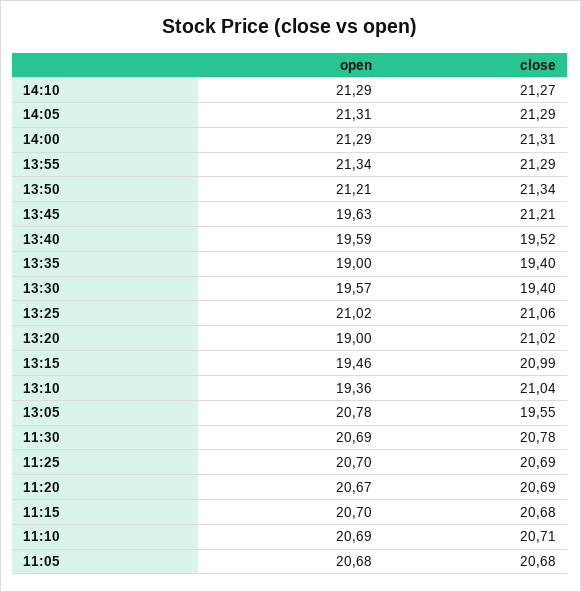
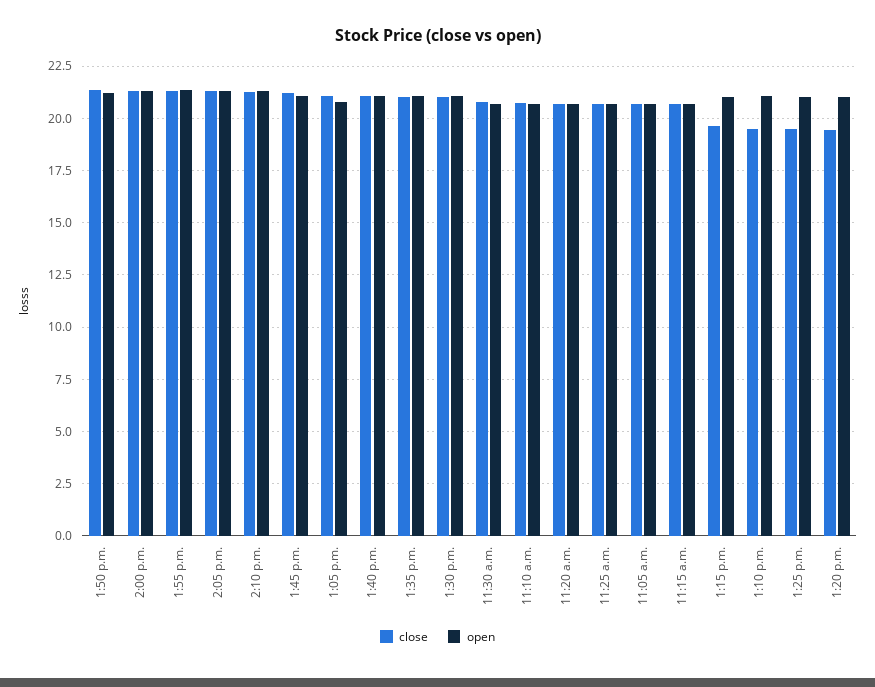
  {
    "open": {
      "14:10": 21.29,
      "14:05": 21.31,
      "14:00": 21.29,
      "13:55": 21.34,
      "13:50": 21.21,
-     "13:45": 19.63,
+     "13:45": 21,
-     "13:40": 19.59,
+     "13:40": 21,
-     "13:35": 19,
+     "13:35": 21,
-     "13:30": 19.57,
+     "13:30": 21,
      "13:25": 21.02,
-     "13:20": 19,
+     "13:20": 21,
-     "13:15": 19.46,
+     "13:15": 21,
-     "13:10": 19.36,
+     "13:10": 21,
      "13:05": 20.78,
      "11:30": 20.69,
      "11:25": 20.7,
      "11:20": 20.67,
      "11:15": 20.7,
      "11:10": 20.69,
      "11:05": 20.68
    },
    "close": {
      "14:10": 21.27,
      "14:05": 21.29,
      "14:00": 21.31,
      "13:55": 21.29,
      "13:50": 21.34,
      "13:45": 21.21,
-     "13:40": 19.52,
+     "13:40": 21,
-     "13:35": 19.4,
+     "13:35": 21,
-     "13:30": 19.4,
+     "13:30": 21,
-     "13:25": 21.06,
+     "13:25": 19.5,
-     "13:20": 21.02,
+     "13:20": 19.5,
-     "13:15": 20.99,
+     "13:15": 19.5,
-     "13:10": 21.04,
+     "13:10": 19.5,
-     "13:05": 19.55,
+     "13:05": 21,
      "11:30": 20.78,
      "11:25": 20.69,
      "11:20": 20.69,
      "11:15": 20.68,
      "11:10": 20.71,
      "11:05": 20.68
    }
  }

